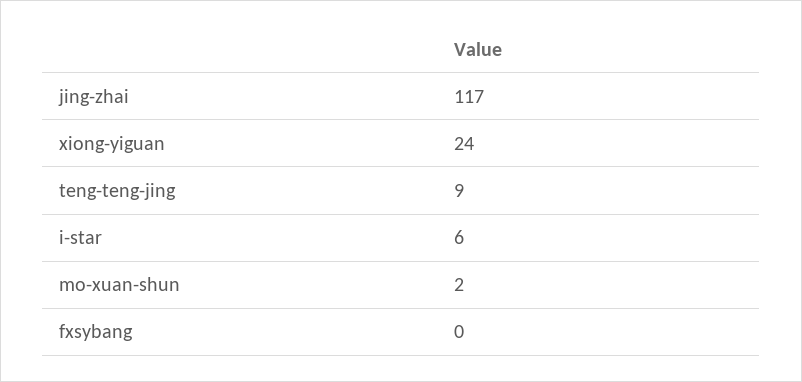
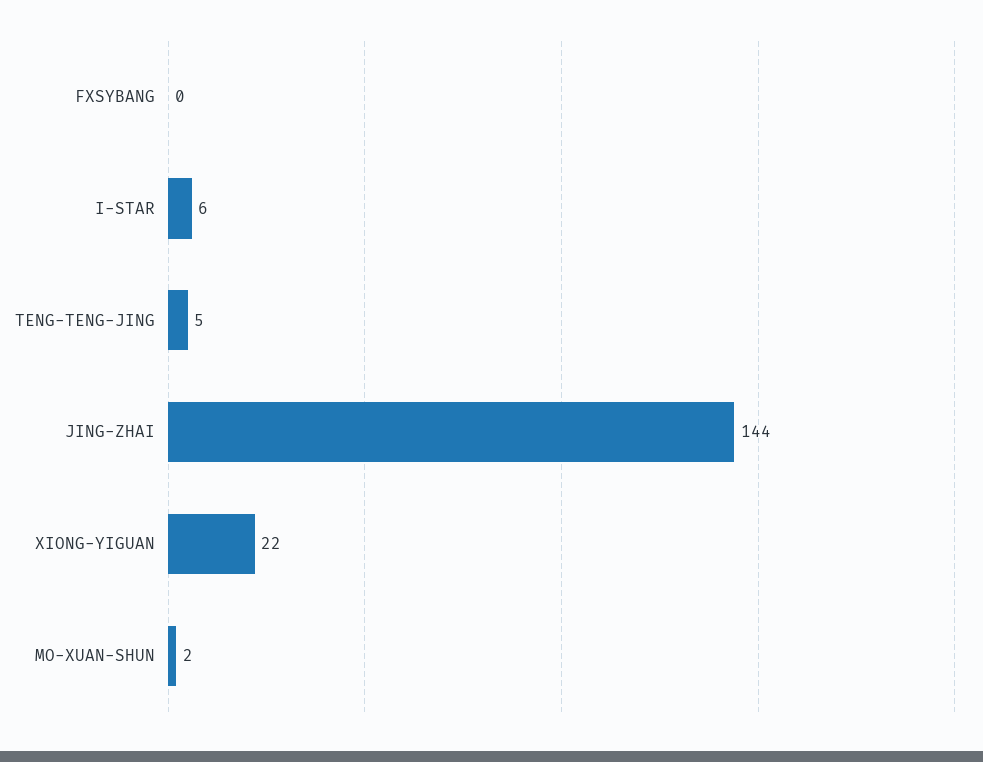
  {
-   "jing-zhai": 117,
+   "jing-zhai": 144,
-   "xiong-yiguan": 24,
+   "xiong-yiguan": 22,
-   "teng-teng-jing": 9,
+   "teng-teng-jing": 5,
    "i-star": 6,
    "mo-xuan-shun": 2,
    "fxsybang": 0
  }

